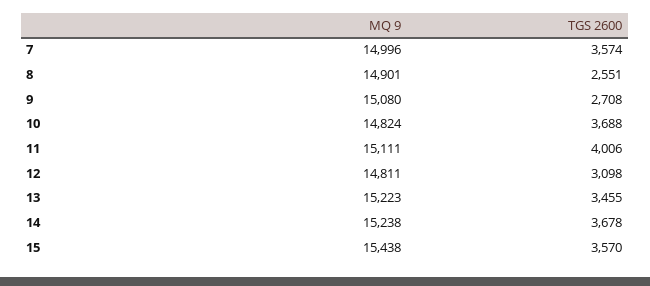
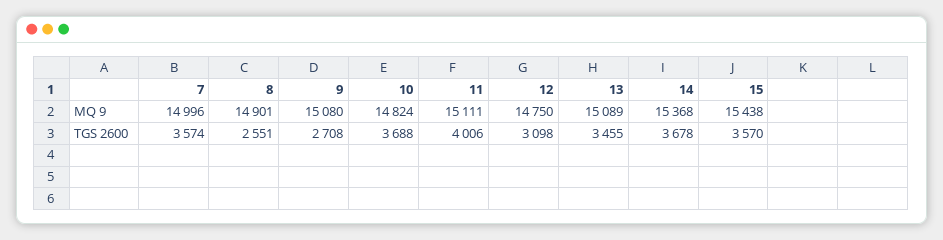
  {
    "MQ 9": {
      "7": 14996,
      "8": 14901,
      "9": 15080,
      "10": 14824,
      "11": 15111,
-     "12": 14811,
+     "12": 14750,
-     "13": 15223,
+     "13": 15089,
-     "14": 15238,
+     "14": 15368,
      "15": 15438
    },
    "TGS 2600": {
      "7": 3574,
      "8": 2551,
      "9": 2708,
      "10": 3688,
      "11": 4006,
      "12": 3098,
      "13": 3455,
      "14": 3678,
      "15": 3570
    }
  }

